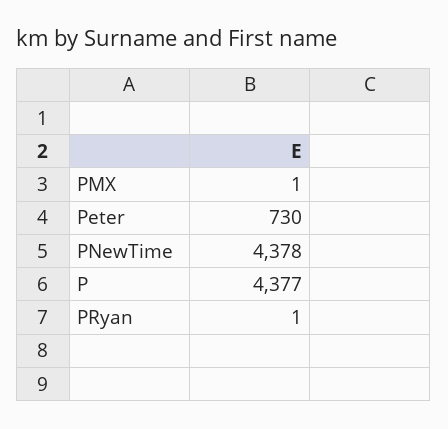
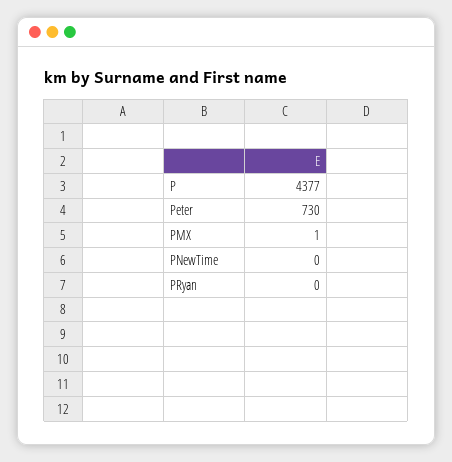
  {
    "PMX": 1,
    "Peter": 730,
-   "PNewTime": 4378,
+   "PNewTime": 0,
    "P": 4377,
-   "PRyan": 1
+   "PRyan": 0
  }

